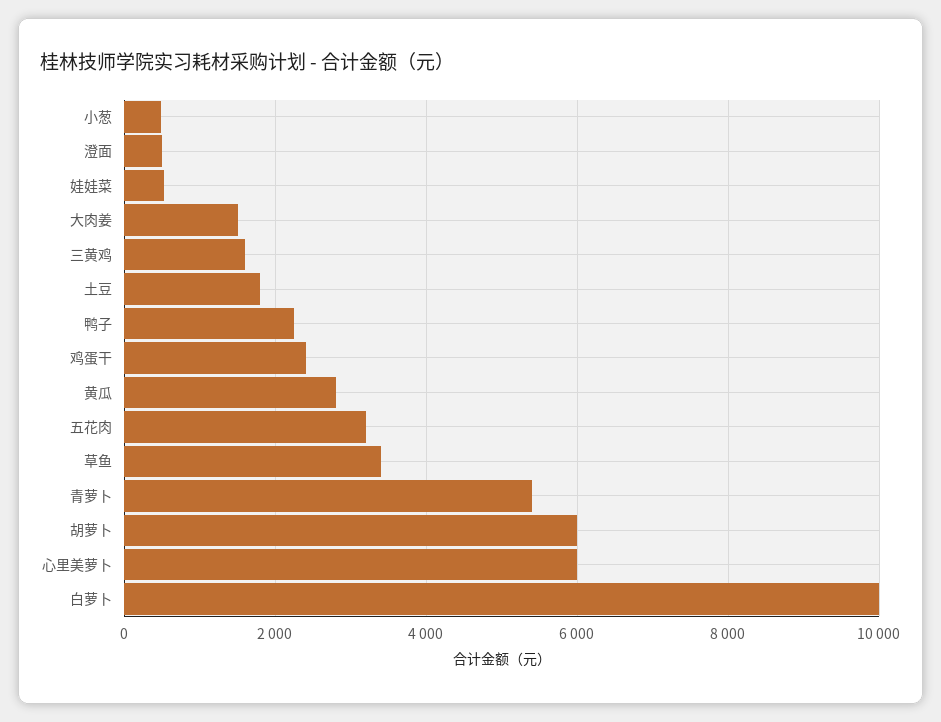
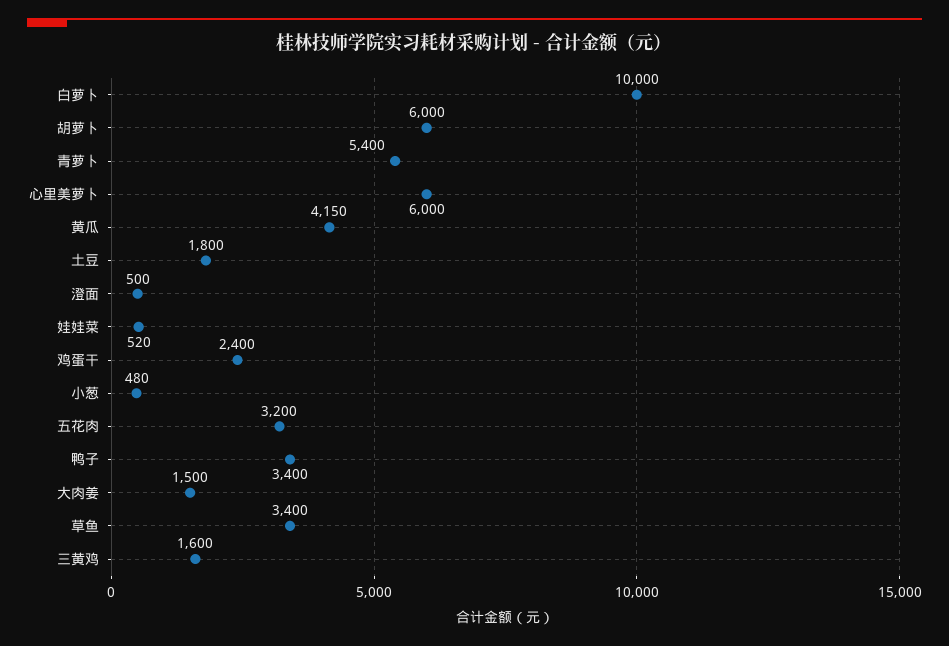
  {
    "小葱": 480,
    "澄面": 500,
    "娃娃菜": 520,
    "大肉姜": 1500,
    "三黄鸡": 1600,
    "土豆": 1800,
-   "鸭子": 2200,
+   "鸭子": 3400,
    "鸡蛋干": 2400,
-   "黄瓜": 2800,
+   "黄瓜": 4150,
    "五花肉": 3200,
    "草鱼": 3400,
    "青萝卜": 5400,
    "胡萝卜": 6000,
    "心里美萝卜": 6000,
    "白萝卜": 10000
  }

